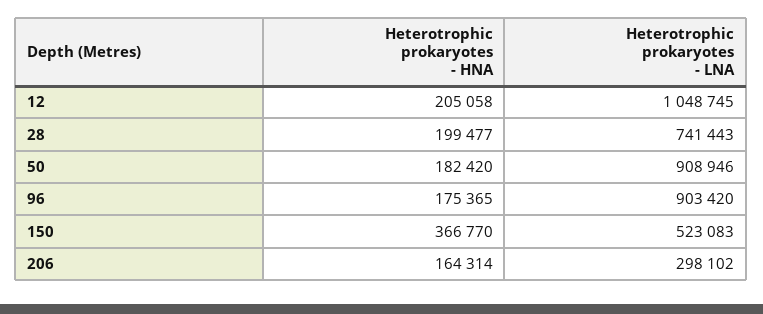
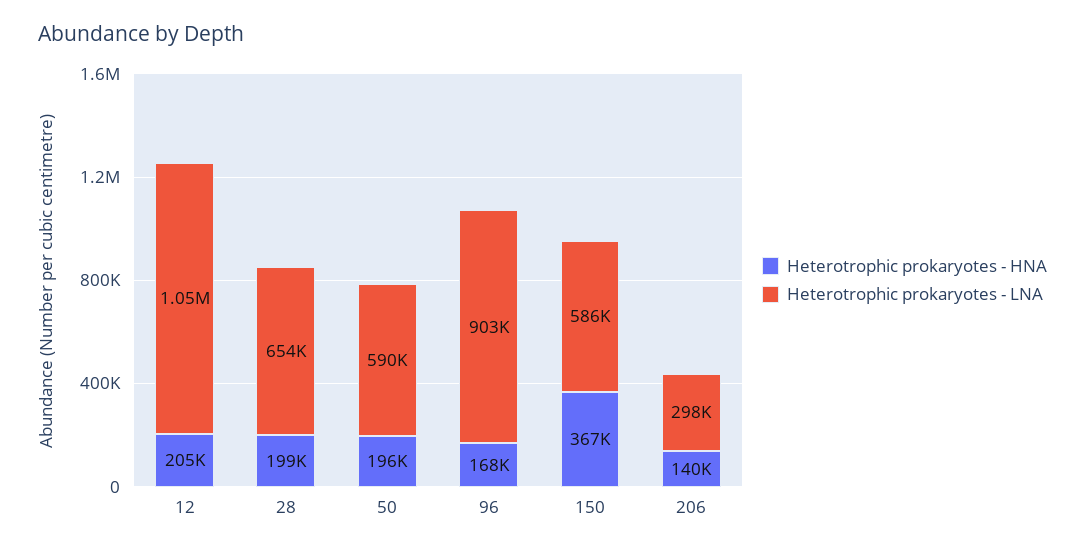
  {
    "Heterotrophic prokaryotes - HNA": {
      "12": 205058,
      "28": 199477,
-     "50": 182420,
+     "50": 196000,
-     "96": 175365,
+     "96": 168000,
      "150": 366770,
-     "206": 164314
+     "206": 140000
    },
    "Heterotrophic prokaryotes - LNA": {
      "12": 1048745,
-     "28": 741443,
+     "28": 654000,
-     "50": 908946,
+     "50": 590000,
      "96": 903420,
-     "150": 523083,
+     "150": 586000,
      "206": 298102
    }
  }

